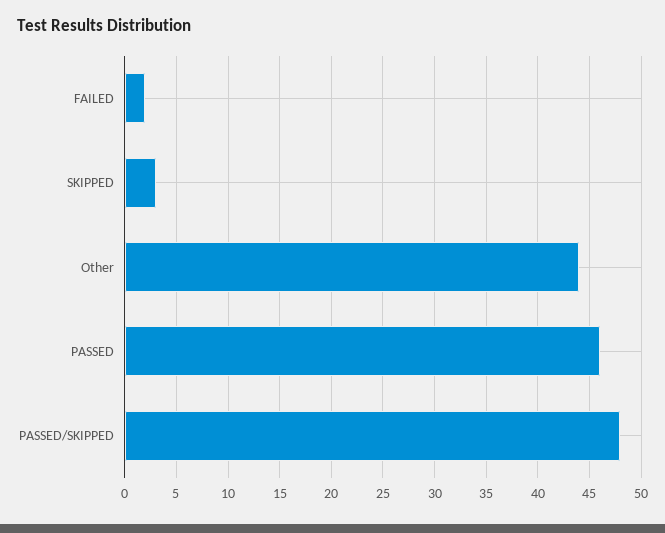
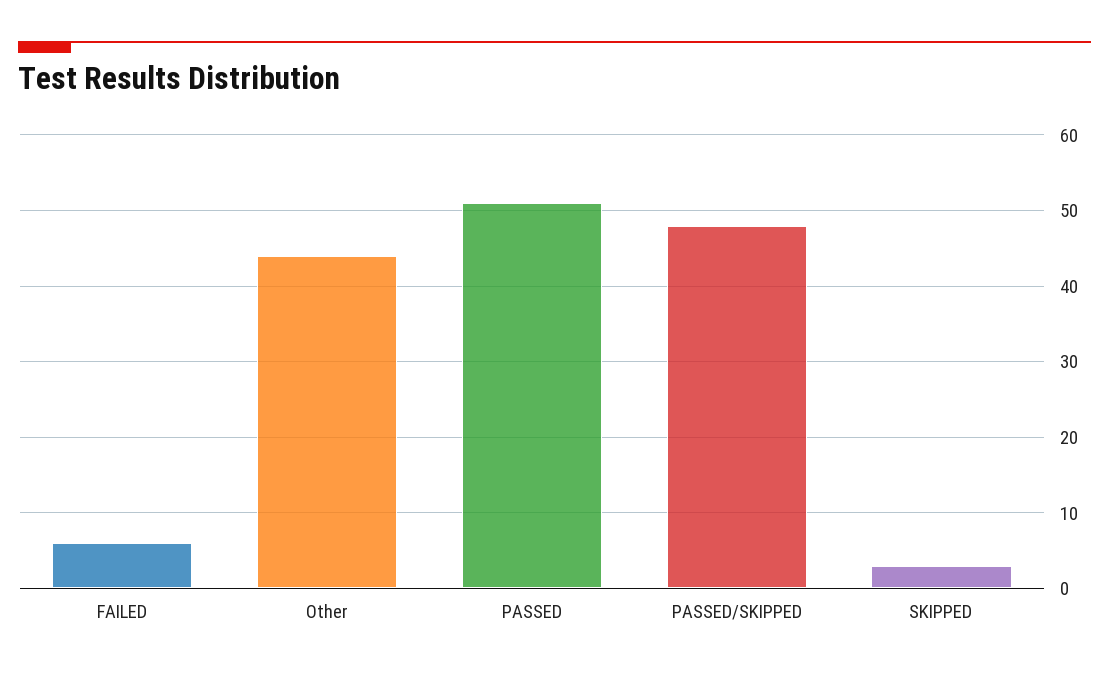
  {
-   "FAILED": 2,
+   "FAILED": 6,
    "SKIPPED": 3,
    "Other": 44,
-   "PASSED": 46,
+   "PASSED": 51,
    "PASSED/SKIPPED": 48
  }

